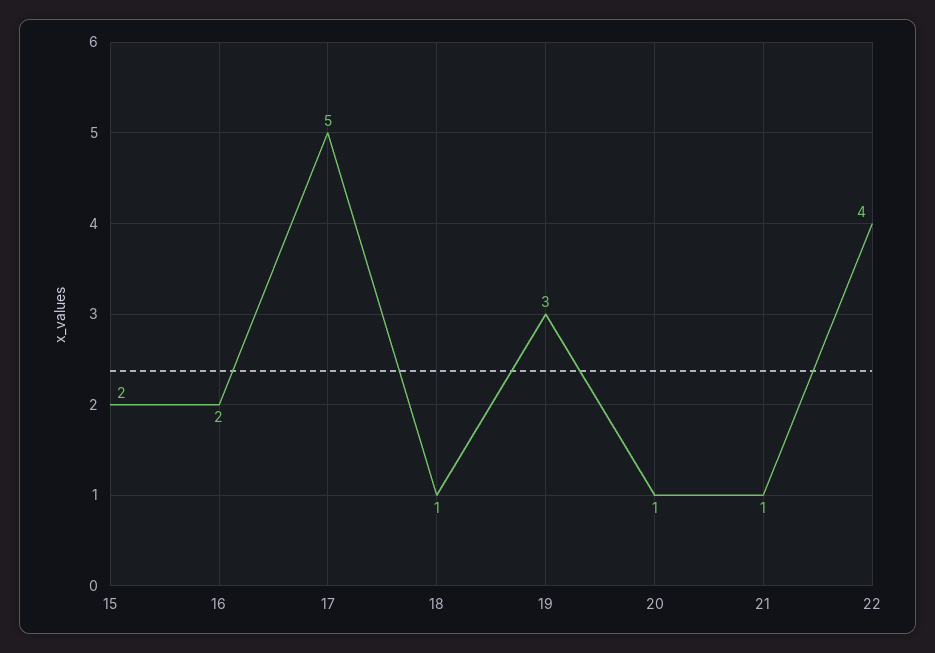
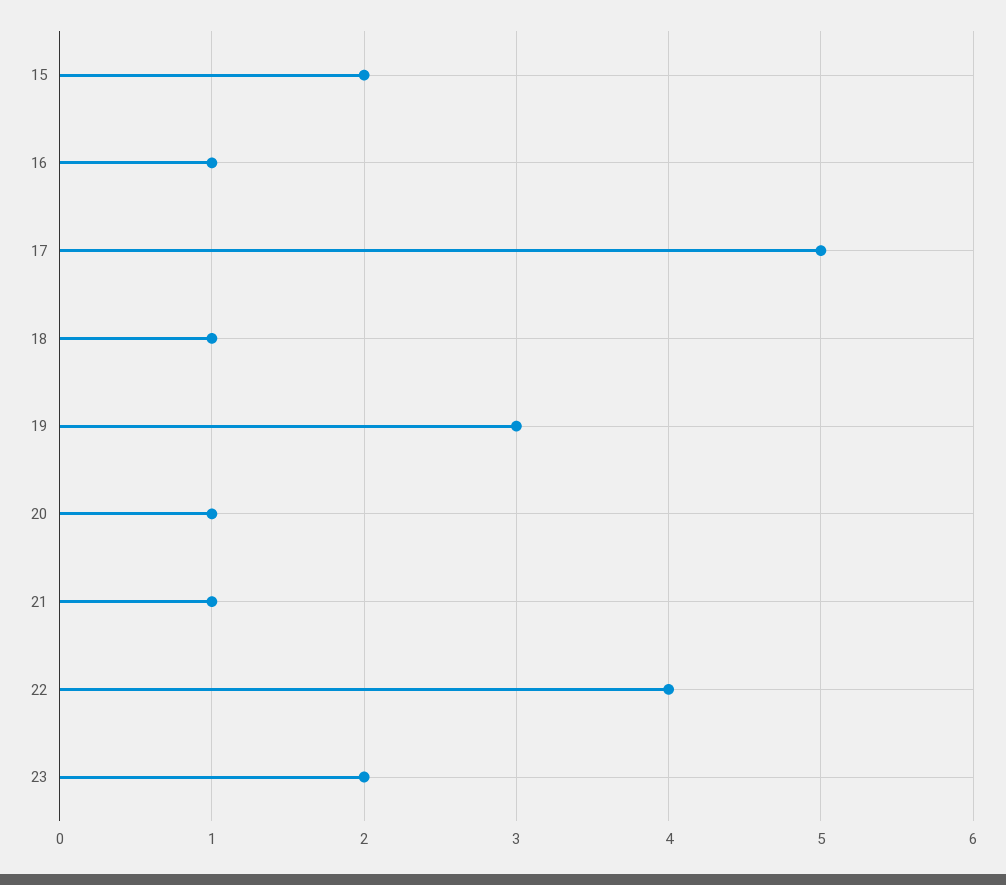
  {
    "15": 2,
-   "16": 2,
+   "16": 1,
    "17": 5,
    "18": 1,
    "19": 3,
    "20": 1,
    "21": 1,
-   "22": 4
+   "22": 4,
+   "23": 2
  }

